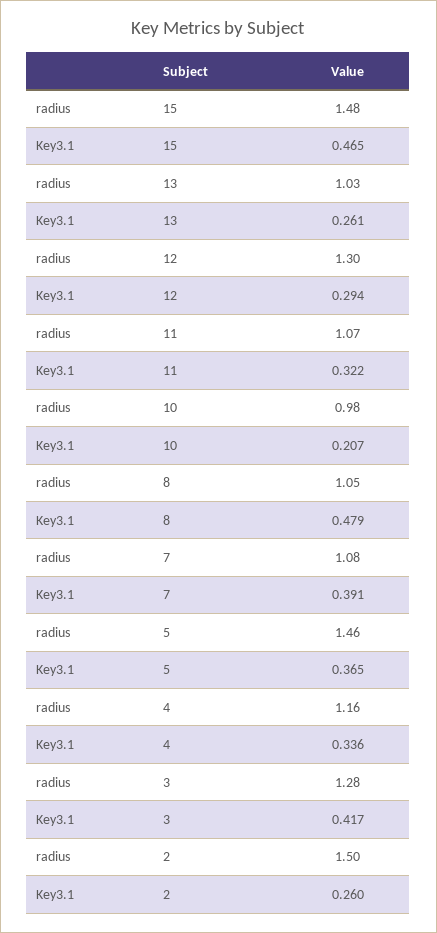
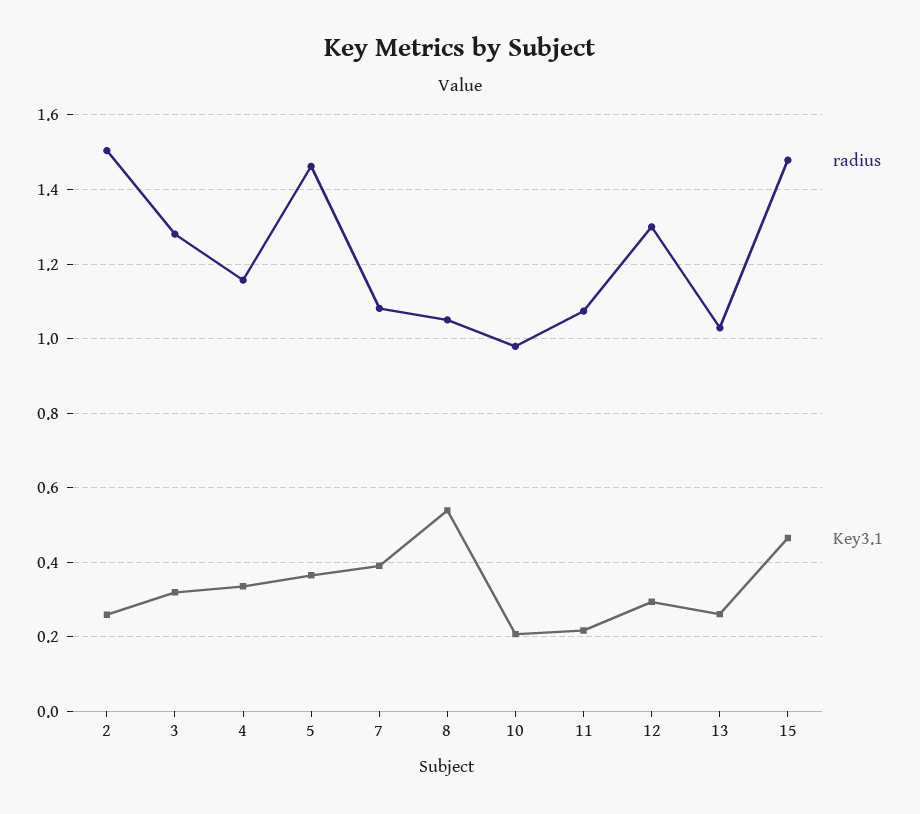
  {
    "radius": {
      "15": 1.48,
      "13": 1.03,
      "12": 1.3,
      "11": 1.07,
      "10": 0.98,
      "8": 1.05,
      "7": 1.08,
      "5": 1.46,
      "4": 1.16,
      "3": 1.28,
      "2": 1.5
    },
    "Key3.1": {
      "15": 0.465,
      "13": 0.261,
      "12": 0.294,
-     "11": 0.322,
+     "11": 0.22,
      "10": 0.207,
-     "8": 0.479,
+     "8": 0.54,
      "7": 0.391,
      "5": 0.365,
      "4": 0.336,
-     "3": 0.417,
+     "3": 0.32,
      "2": 0.26
    }
  }

